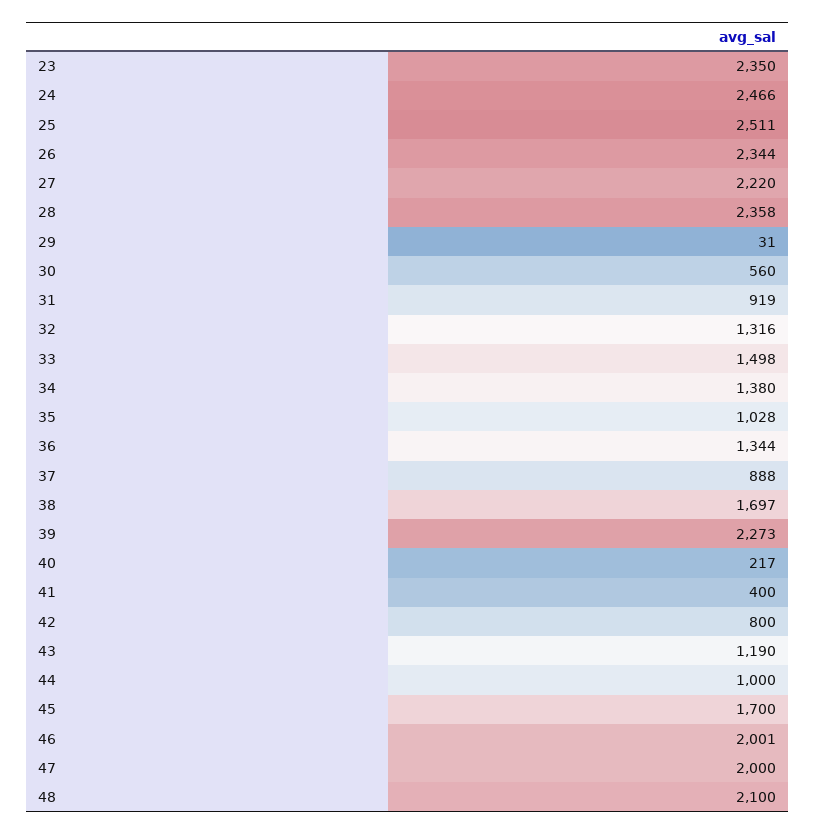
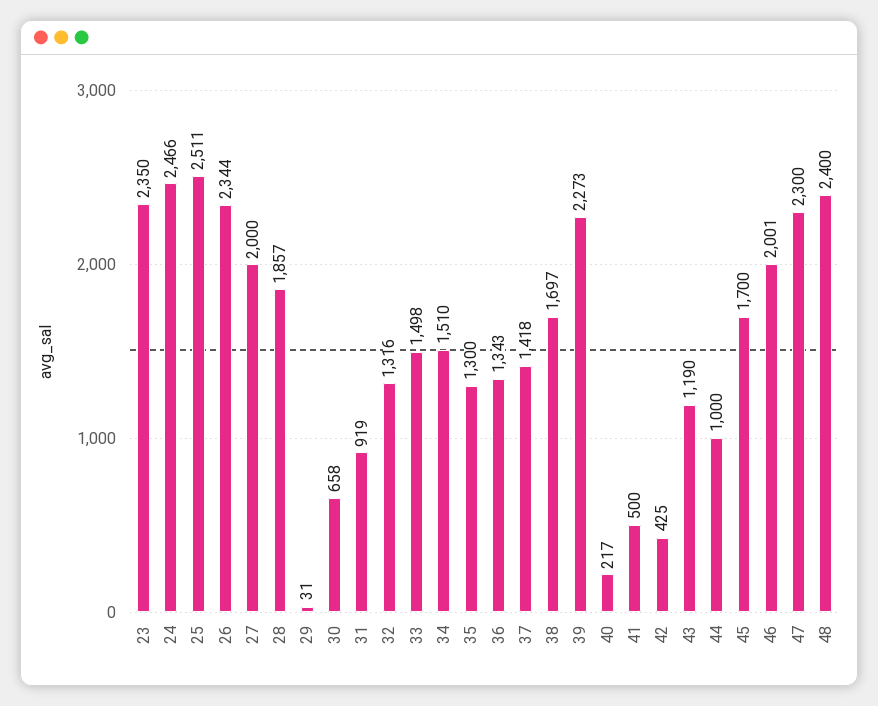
  {
    "23": 2350,
    "24": 2466,
    "25": 2511,
    "26": 2344,
-   "27": 2220,
+   "27": 2000,
-   "28": 2358,
+   "28": 1857,
    "29": 31,
-   "30": 560,
+   "30": 658,
    "31": 919,
    "32": 1316,
    "33": 1498,
-   "34": 1380,
+   "34": 1510,
-   "35": 1028,
+   "35": 1300,
-   "36": 1344,
+   "36": 1343,
-   "37": 888,
+   "37": 1418,
    "38": 1697,
    "39": 2273,
    "40": 217,
-   "41": 400,
+   "41": 500,
-   "42": 800,
+   "42": 425,
    "43": 1190,
    "44": 1000,
    "45": 1700,
    "46": 2001,
-   "47": 2000,
+   "47": 2300,
-   "48": 2100
+   "48": 2400
  }

